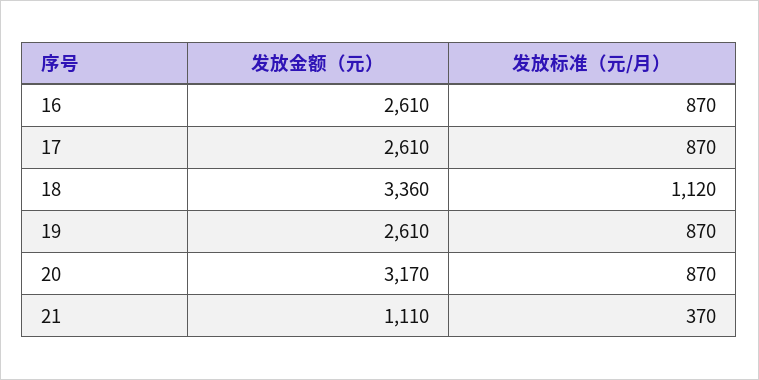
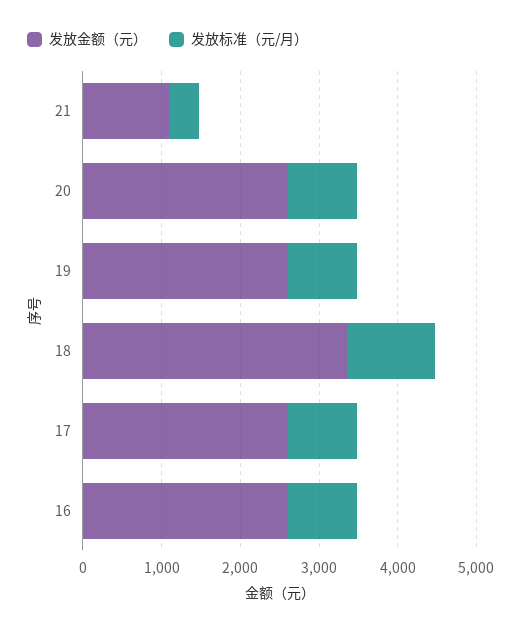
  {
    "发放金额（元）": {
      "16": 2610,
      "17": 2610,
      "18": 3360,
      "19": 2610,
-     "20": 3170,
+     "20": 2600,
      "21": 1110
    },
    "发放标准（元/月）": {
      "16": 870,
      "17": 870,
      "18": 1120,
      "19": 870,
      "20": 870,
      "21": 370
    }
  }

